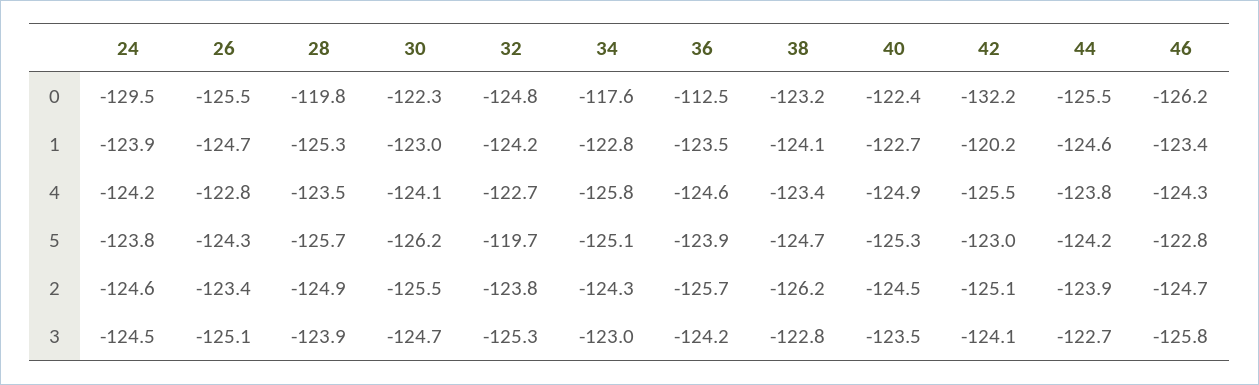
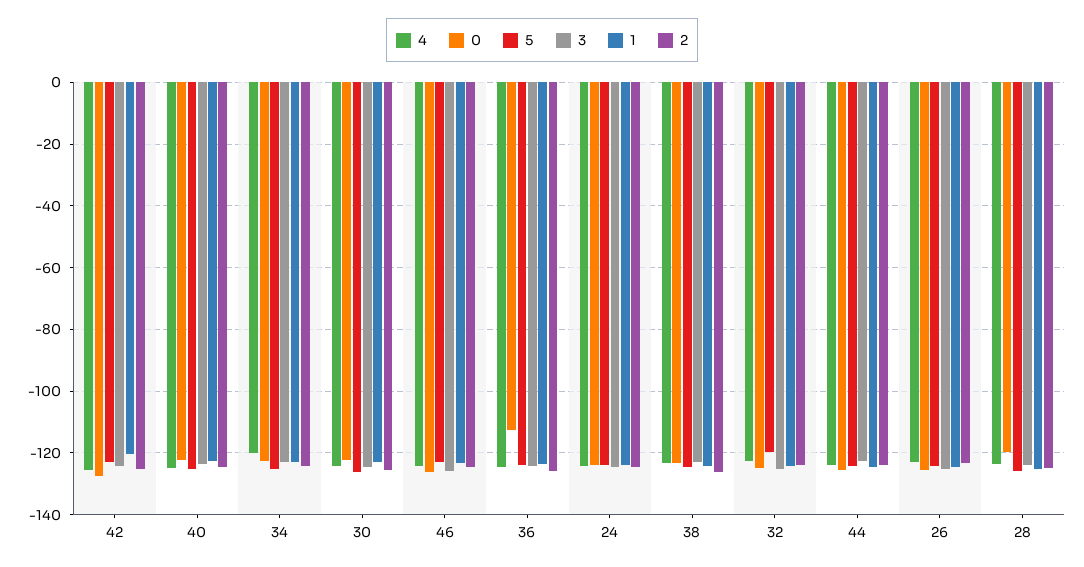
  {
    "0": {
-     "24": -129.5,
+     "24": -124,
      "26": -125.5,
      "28": -119.8,
      "30": -122.3,
      "32": -124.8,
-     "34": -117.6,
+     "34": -122,
      "36": -112.5,
      "38": -123.2,
      "40": -122.4,
-     "42": -132.2,
+     "42": -128,
      "44": -125.5,
      "46": -126.2
    },
    "1": {
      "24": -123.9,
      "26": -124.7,
      "28": -125.3,
      "30": -123,
      "32": -124.2,
      "34": -122.8,
      "36": -123.5,
      "38": -124.1,
      "40": -122.7,
      "42": -120.2,
      "44": -124.6,
      "46": -123.4
    },
    "4": {
      "24": -124.2,
      "26": -122.8,
      "28": -123.5,
      "30": -124.1,
      "32": -122.7,
-     "34": -125.8,
+     "34": -120,
      "36": -124.6,
      "38": -123.4,
      "40": -124.9,
      "42": -125.5,
      "44": -123.8,
      "46": -124.3
    },
    "5": {
      "24": -123.8,
      "26": -124.3,
      "28": -125.7,
      "30": -126.2,
      "32": -119.7,
      "34": -125.1,
      "36": -123.9,
      "38": -124.7,
      "40": -125.3,
      "42": -123,
      "44": -124.2,
      "46": -122.8
    },
    "2": {
      "24": -124.6,
      "26": -123.4,
      "28": -124.9,
      "30": -125.5,
      "32": -123.8,
      "34": -124.3,
      "36": -125.7,
      "38": -126.2,
      "40": -124.5,
      "42": -125.1,
      "44": -123.9,
      "46": -124.7
    },
    "3": {
      "24": -124.5,
      "26": -125.1,
      "28": -123.9,
      "30": -124.7,
      "32": -125.3,
      "34": -123,
      "36": -124.2,
      "38": -122.8,
      "40": -123.5,
      "42": -124.1,
      "44": -122.7,
      "46": -125.8
    }
  }

